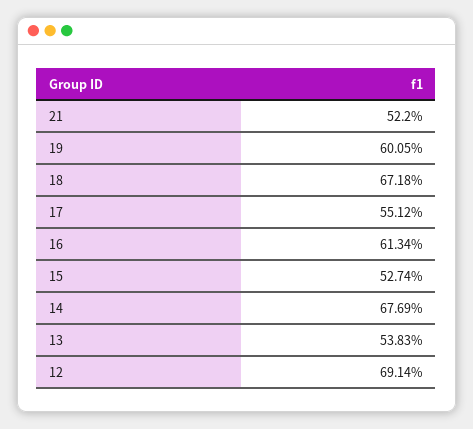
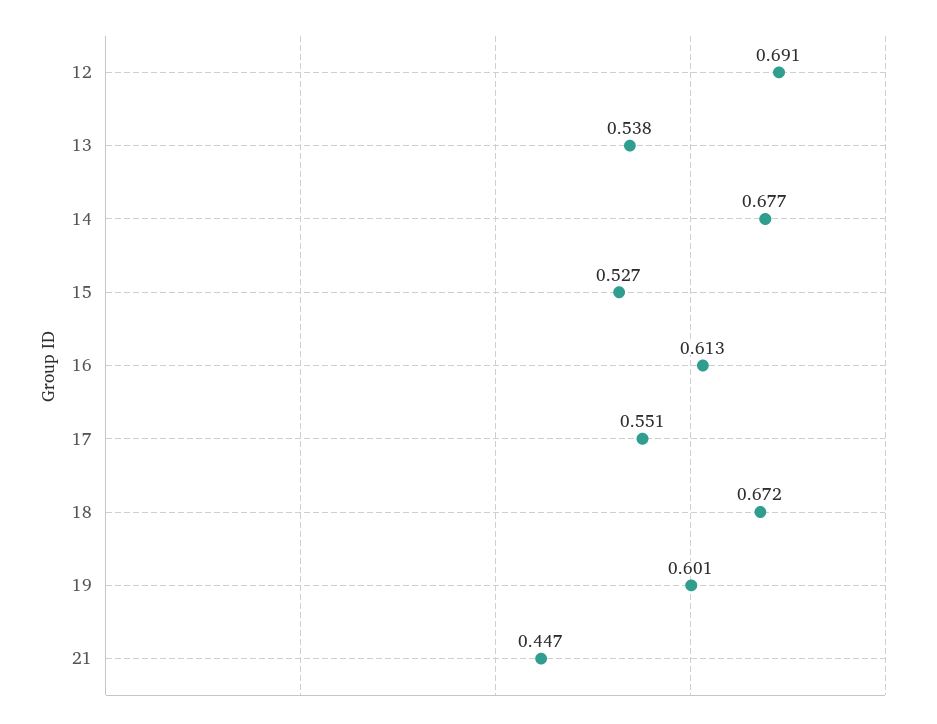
  {
-   "21": 0.522,
+   "21": 0.447,
    "19": 0.6005,
    "18": 0.6718,
    "17": 0.5512,
    "16": 0.6134,
    "15": 0.5274,
    "14": 0.6769,
    "13": 0.5383,
    "12": 0.6914
  }

